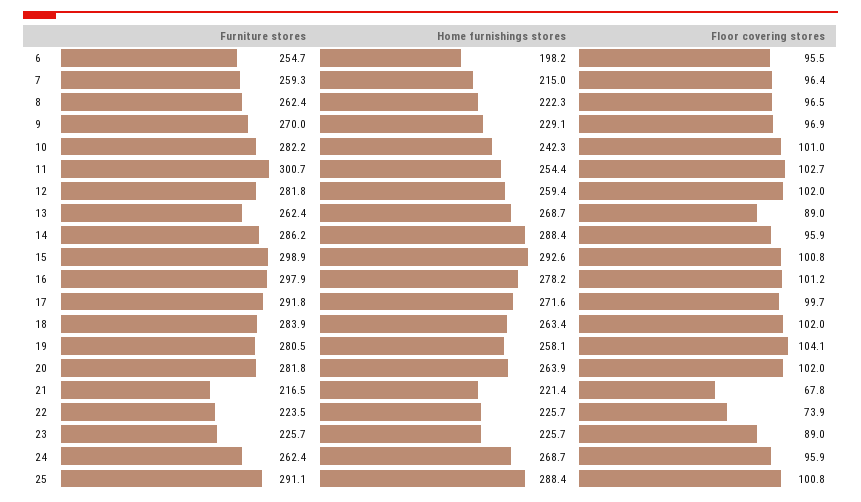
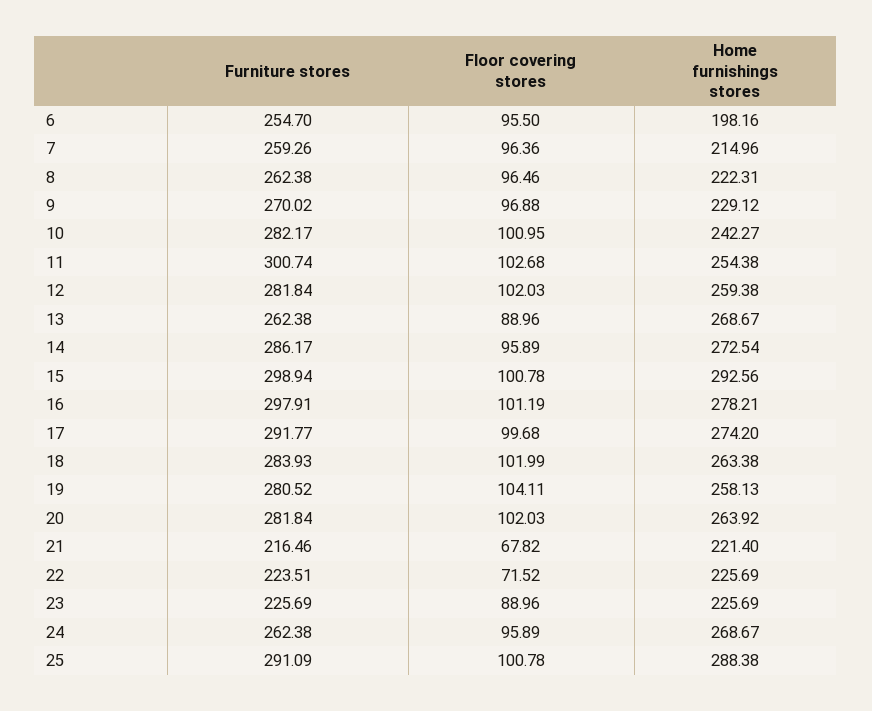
  {
    "Furniture stores": {
      "6": 254.7,
      "7": 259.26,
      "8": 262.38,
      "9": 270.02,
      "10": 282.17,
      "11": 300.74,
      "12": 281.84,
      "13": 262.38,
      "14": 286.17,
      "15": 298.94,
      "16": 297.91,
      "17": 291.77,
      "18": 283.93,
      "19": 280.52,
      "20": 281.84,
      "21": 216.46,
      "22": 223.51,
      "23": 225.69,
      "24": 262.38,
      "25": 291.09
    },
    "Home furnishings stores": {
      "6": 198.16,
      "7": 214.96,
      "8": 222.31,
      "9": 229.12,
      "10": 242.27,
      "11": 254.38,
      "12": 259.38,
      "13": 268.67,
-     "14": 288.4,
+     "14": 272.54,
      "15": 292.56,
      "16": 278.21,
-     "17": 271.6,
+     "17": 274.2,
      "18": 263.38,
      "19": 258.13,
      "20": 263.92,
      "21": 221.4,
      "22": 225.69,
      "23": 225.69,
      "24": 268.67,
      "25": 288.38
    },
    "Floor covering stores": {
      "6": 95.5,
      "7": 96.36,
      "8": 96.46,
      "9": 96.88,
      "10": 100.95,
      "11": 102.68,
      "12": 102.03,
      "13": 88.96,
      "14": 95.89,
      "15": 100.78,
      "16": 101.19,
      "17": 99.68,
      "18": 101.99,
      "19": 104.11,
      "20": 102.03,
      "21": 67.82,
-     "22": 73.9,
+     "22": 71.52,
      "23": 88.96,
      "24": 95.89,
      "25": 100.78
    }
  }

